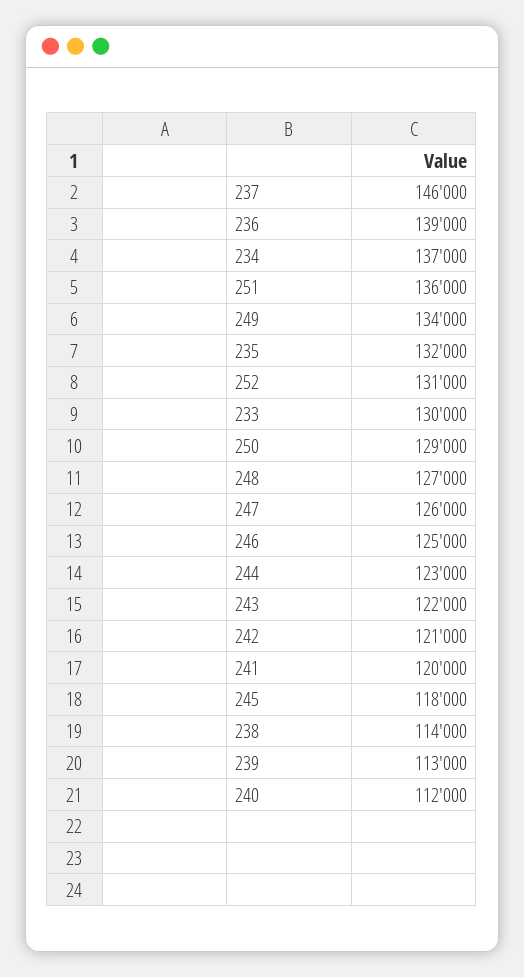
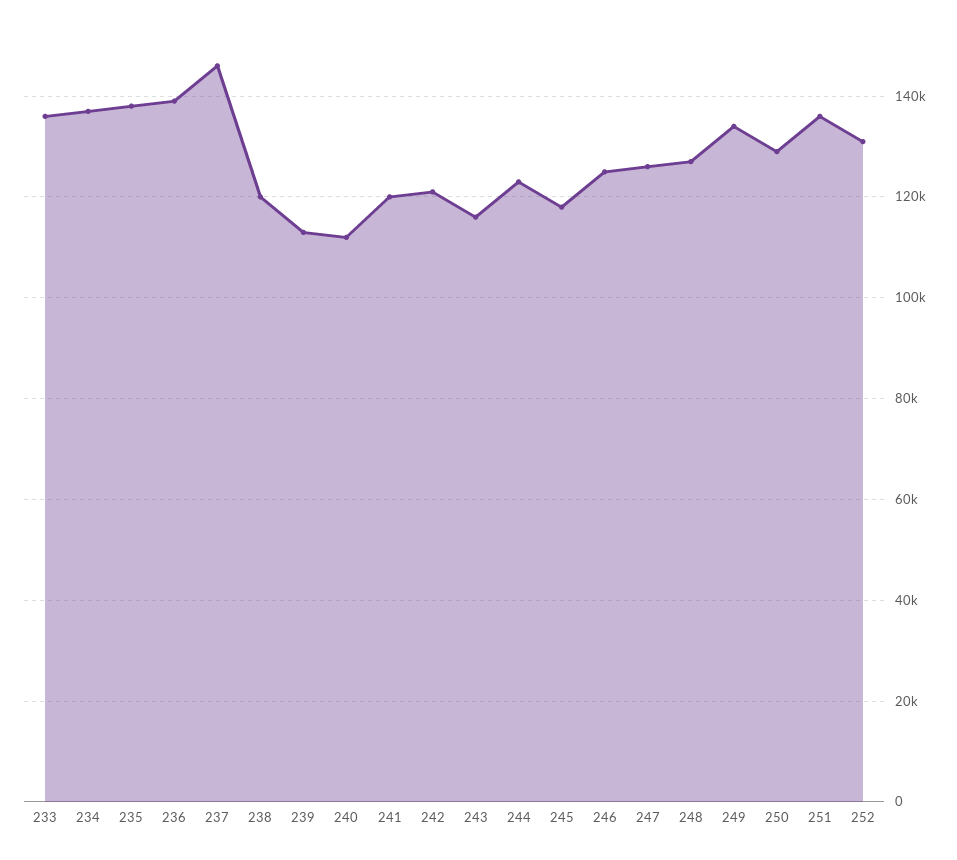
  {
    "237": 146000,
    "236": 139000,
    "234": 137000,
    "251": 136000,
    "249": 134000,
-   "235": 132000,
+   "235": 138000,
    "252": 131000,
-   "233": 130000,
+   "233": 136000,
    "250": 129000,
    "248": 127000,
    "247": 126000,
    "246": 125000,
    "244": 123000,
-   "243": 122000,
+   "243": 116000,
    "242": 121000,
    "241": 120000,
    "245": 118000,
-   "238": 114000,
+   "238": 120000,
    "239": 113000,
    "240": 112000
  }

